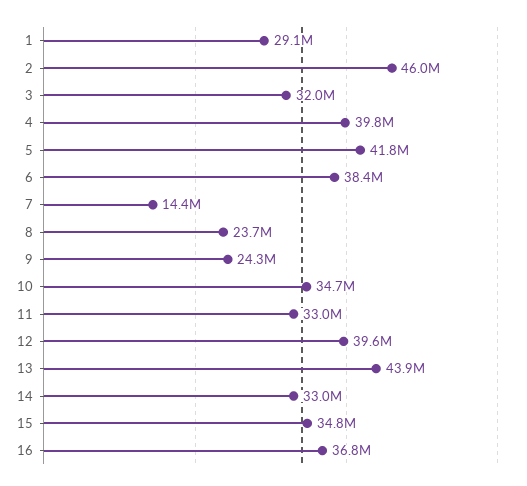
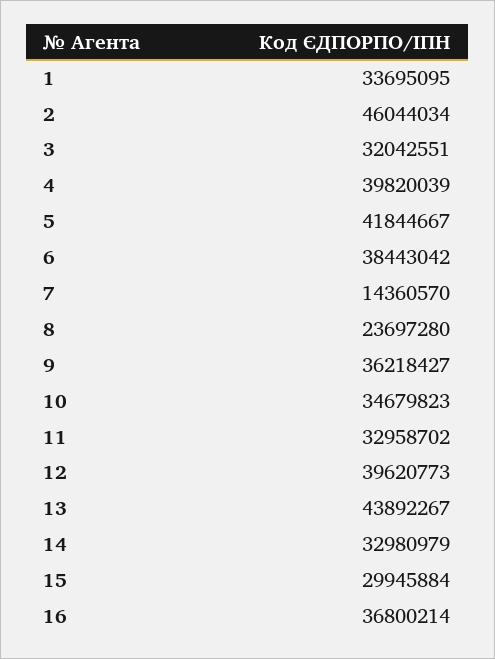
  {
-   "1": 29100000,
+   "1": 33695095,
    "2": 46044034,
    "3": 32042551,
    "4": 39820039,
    "5": 41844667,
    "6": 38443042,
    "7": 14360570,
    "8": 23697280,
-   "9": 24300000,
+   "9": 36218427,
    "10": 34679823,
    "11": 32958702,
    "12": 39620773,
    "13": 43892267,
    "14": 32980979,
-   "15": 34800000,
+   "15": 29945884,
    "16": 36800214
  }

